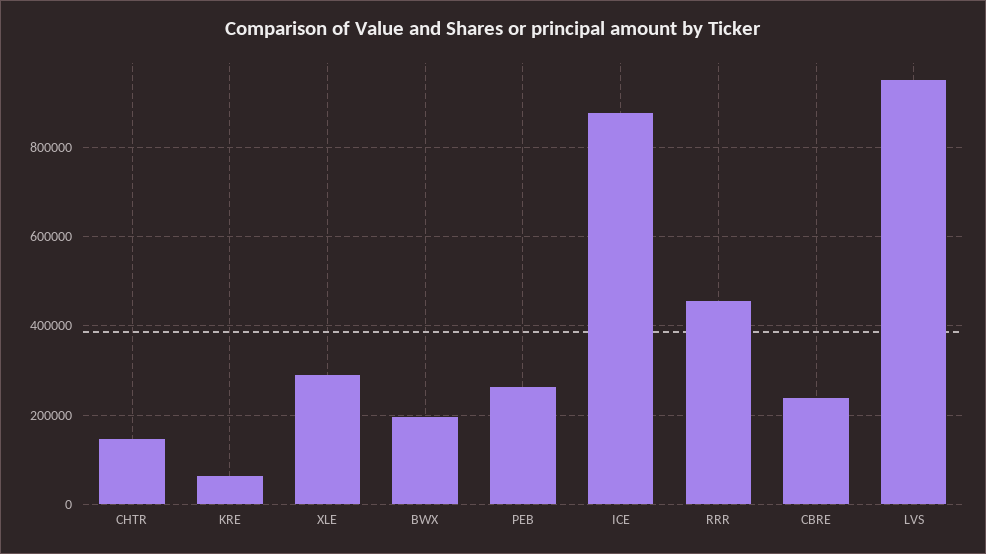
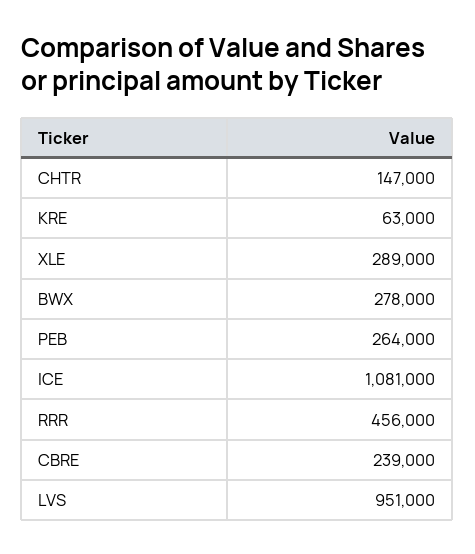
  {
    "CHTR": 147000,
    "KRE": 63000,
    "XLE": 289000,
-   "BWX": 200000,
+   "BWX": 278000,
    "PEB": 264000,
-   "ICE": 880000,
+   "ICE": 1081000,
    "RRR": 456000,
    "CBRE": 239000,
    "LVS": 951000
  }

